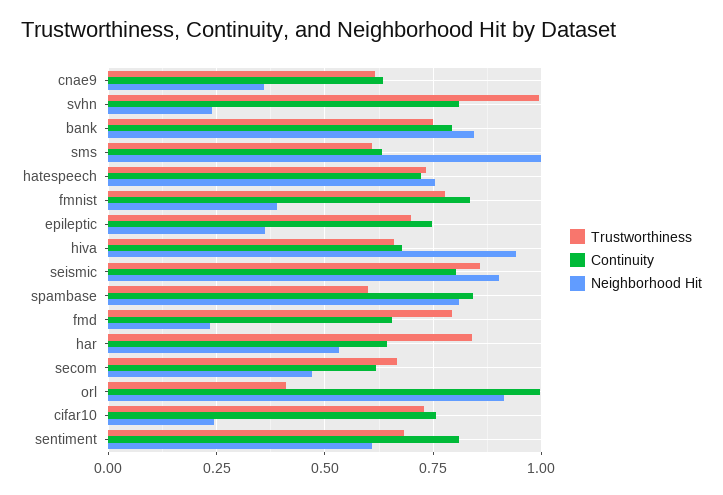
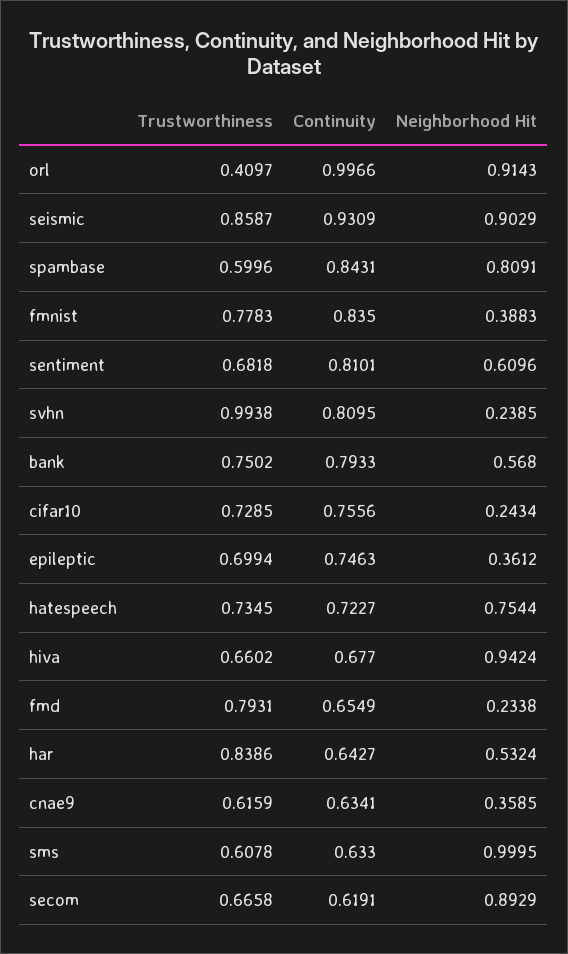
  {
    "Trustworthiness": {
      "cnae9": 0.6159,
      "svhn": 0.9938,
      "bank": 0.7502,
      "sms": 0.6078,
      "hatespeech": 0.7345,
      "fmnist": 0.7783,
      "epileptic": 0.6994,
      "hiva": 0.6602,
      "seismic": 0.8587,
      "spambase": 0.5996,
      "fmd": 0.7931,
      "har": 0.8386,
      "secom": 0.6658,
      "orl": 0.4097,
      "cifar10": 0.7285,
      "sentiment": 0.6818
    },
    "Continuity": {
      "cnae9": 0.6341,
      "svhn": 0.8095,
      "bank": 0.7933,
      "sms": 0.633,
      "hatespeech": 0.7227,
      "fmnist": 0.835,
      "epileptic": 0.7463,
      "hiva": 0.677,
-     "seismic": 0.8,
+     "seismic": 0.9309,
      "spambase": 0.8431,
      "fmd": 0.6549,
      "har": 0.6427,
      "secom": 0.6191,
      "orl": 0.9966,
      "cifar10": 0.7556,
      "sentiment": 0.8101
    },
    "Neighborhood Hit": {
      "cnae9": 0.3585,
      "svhn": 0.2385,
-     "bank": 0.85,
+     "bank": 0.568,
      "sms": 0.9995,
      "hatespeech": 0.7544,
      "fmnist": 0.3883,
      "epileptic": 0.3612,
      "hiva": 0.9424,
      "seismic": 0.9029,
      "spambase": 0.8091,
      "fmd": 0.2338,
      "har": 0.5324,
-     "secom": 0.475,
+     "secom": 0.8929,
      "orl": 0.9143,
      "cifar10": 0.2434,
      "sentiment": 0.6096
    }
  }

